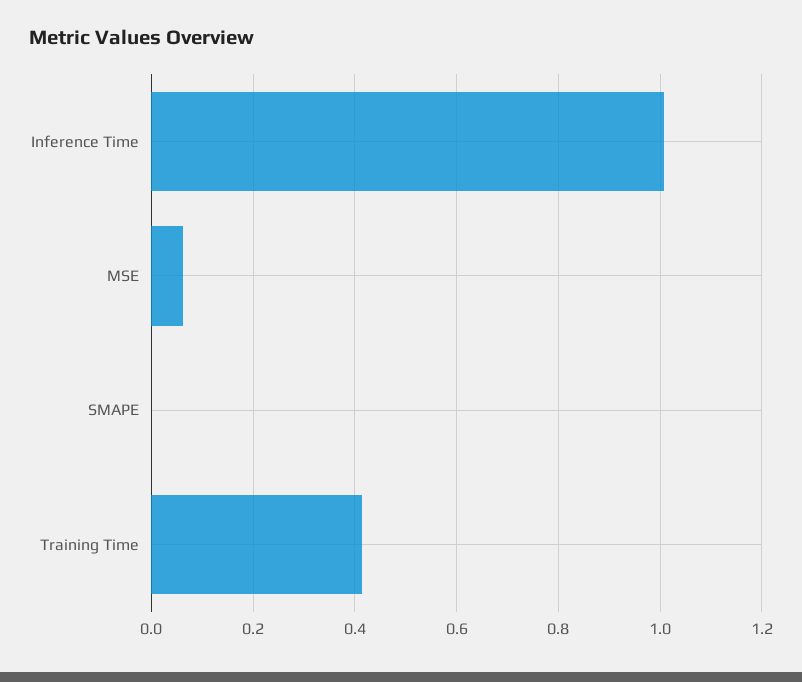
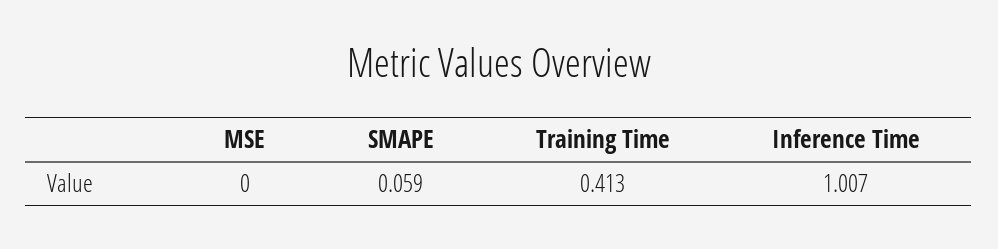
  {
    "Inference Time": 1.007,
-   "MSE": 0.06,
+   "MSE": 0,
-   "SMAPE": 0,
+   "SMAPE": 0.059,
    "Training Time": 0.413
  }

